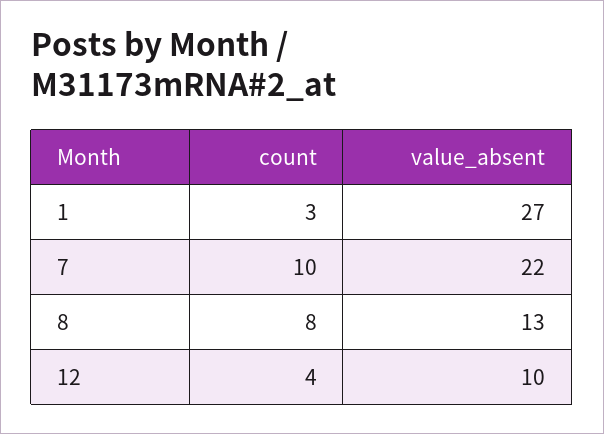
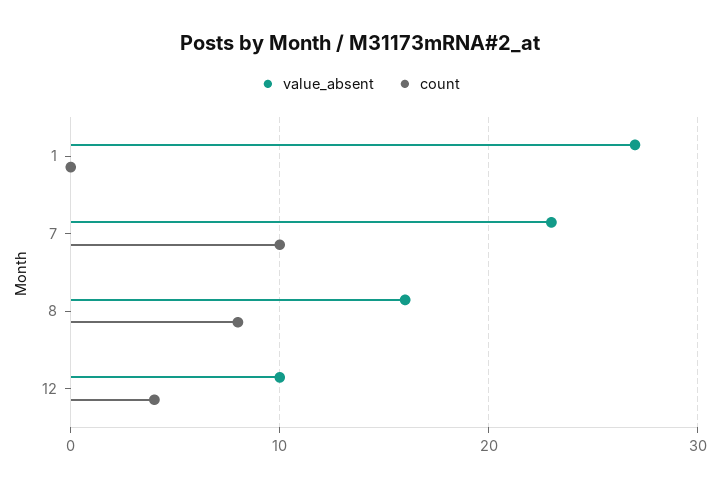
  {
    "count": {
-     "1": 3,
+     "1": 0,
      "7": 10,
      "8": 8,
      "12": 4
    },
    "value_absent": {
      "1": 27,
-     "7": 22,
+     "7": 23,
-     "8": 13,
+     "8": 16,
      "12": 10
    }
  }

